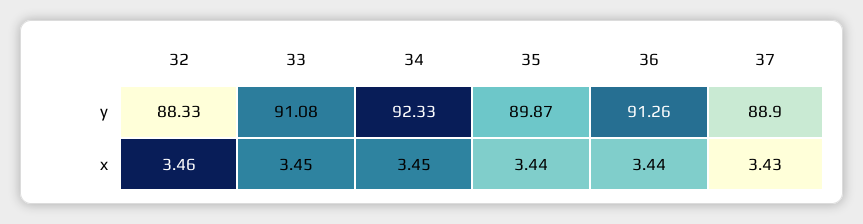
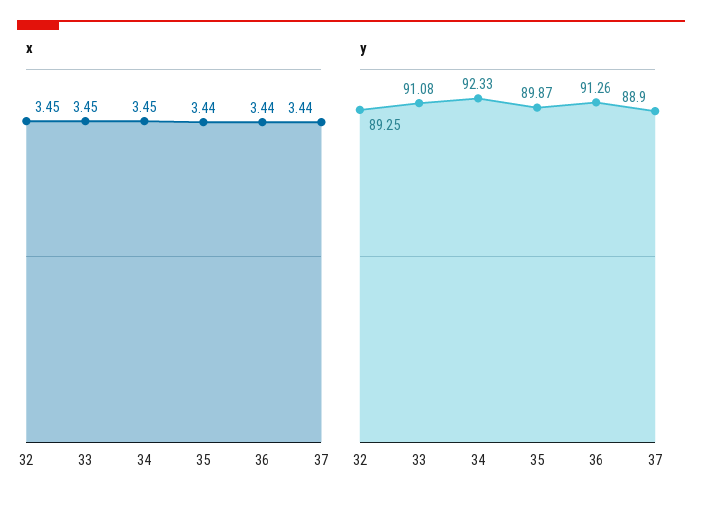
  {
    "y": {
-     "32": 88.33,
+     "32": 89.25,
      "33": 91.08,
      "34": 92.33,
      "35": 89.87,
      "36": 91.26,
      "37": 88.9
    },
    "x": {
-     "32": 3.46,
+     "32": 3.45,
      "33": 3.45,
      "34": 3.45,
      "35": 3.44,
      "36": 3.44,
-     "37": 3.43
+     "37": 3.44
    }
  }

